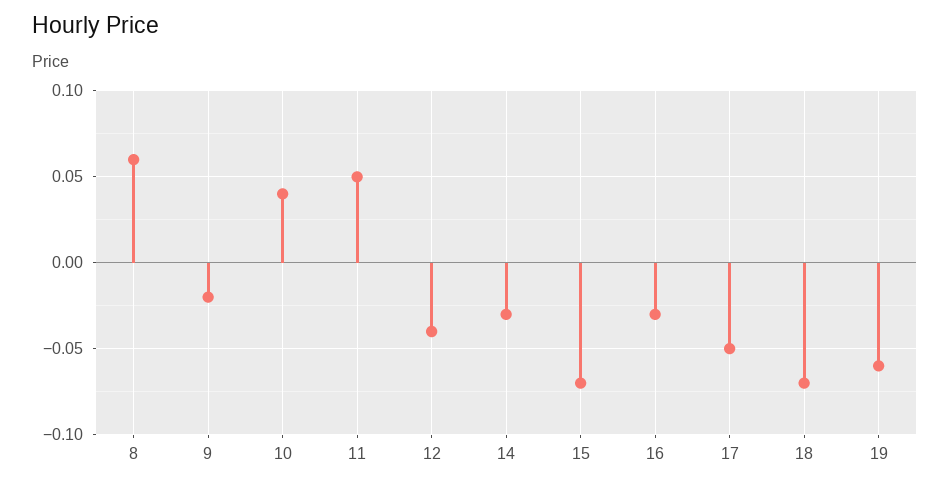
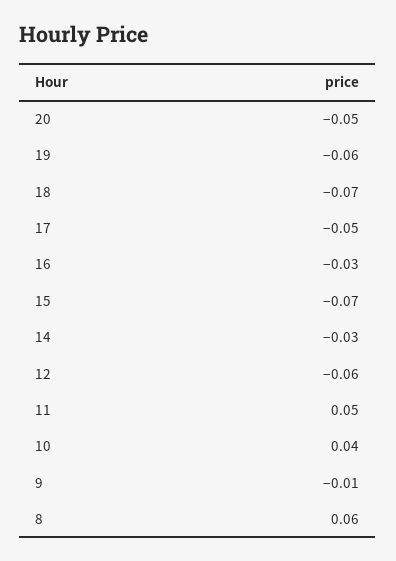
  {
    "8": 0.06,
-   "9": -0.02,
+   "9": -0.01,
    "10": 0.04,
    "11": 0.05,
-   "12": -0.04,
+   "12": -0.06,
    "14": -0.03,
    "15": -0.07,
    "16": -0.03,
    "17": -0.05,
    "18": -0.07,
-   "19": -0.06
+   "19": -0.06,
+   "20": -0.05
  }

